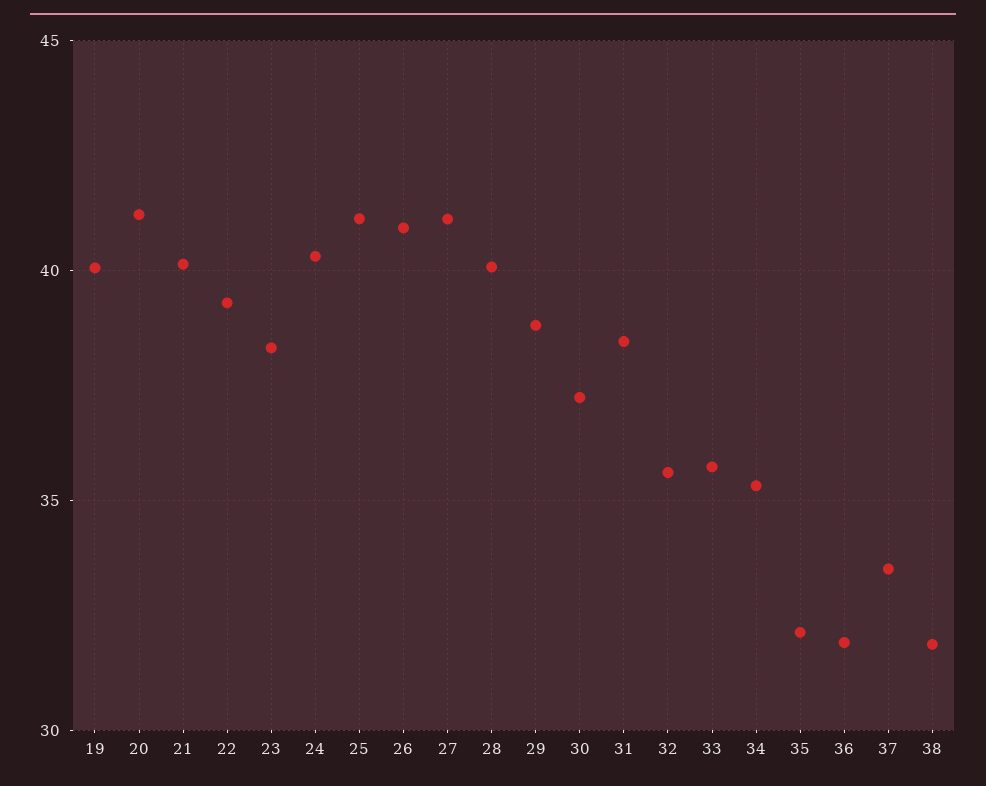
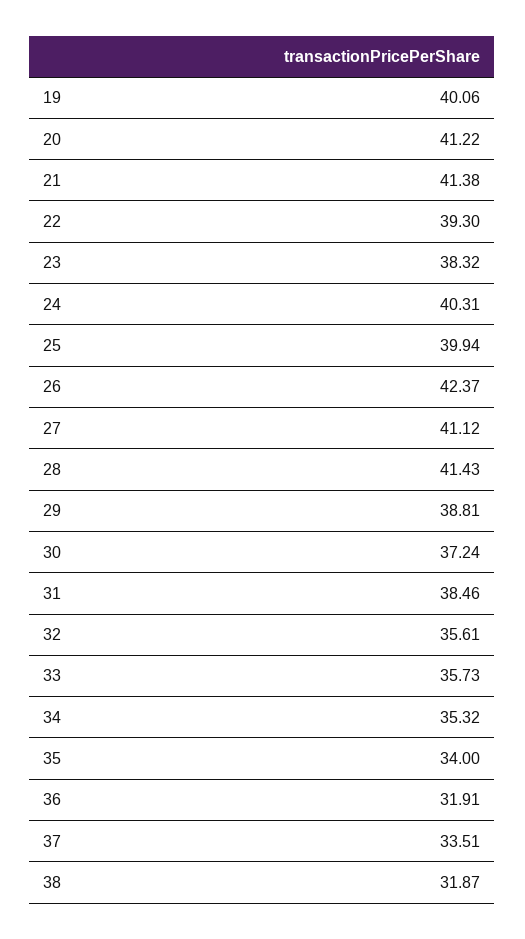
  {
    "19": 40.06,
    "20": 41.22,
-   "21": 40,
+   "21": 41.38,
    "22": 39.3,
    "23": 38.32,
    "24": 40.31,
-   "25": 41,
+   "25": 39.94,
-   "26": 41,
+   "26": 42.37,
    "27": 41.12,
-   "28": 40,
+   "28": 41.43,
    "29": 38.81,
    "30": 37.24,
    "31": 38.46,
    "32": 35.61,
    "33": 35.73,
    "34": 35.32,
-   "35": 32,
+   "35": 34,
    "36": 31.91,
    "37": 33.51,
    "38": 31.87
  }

